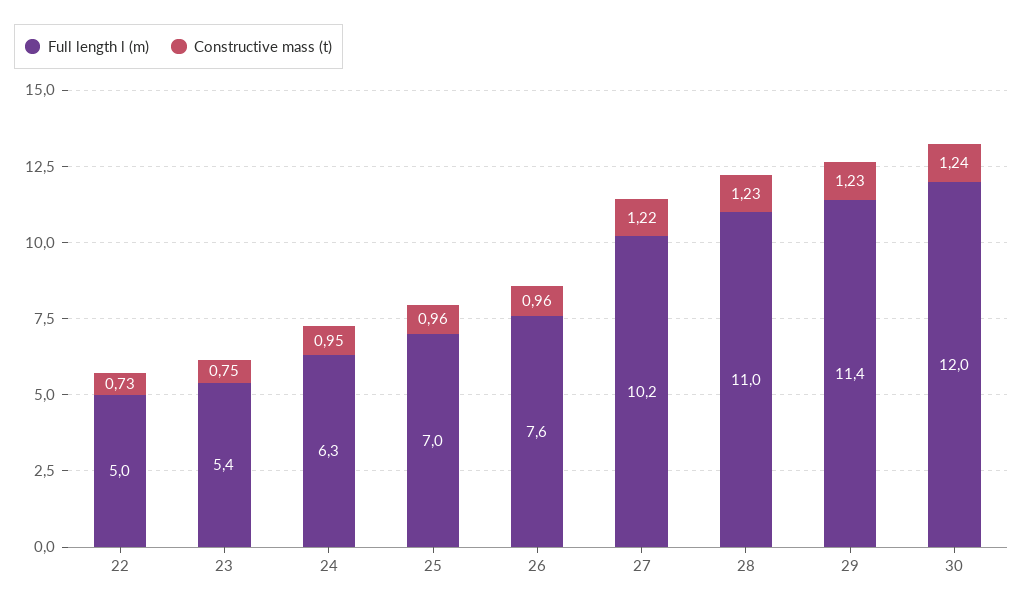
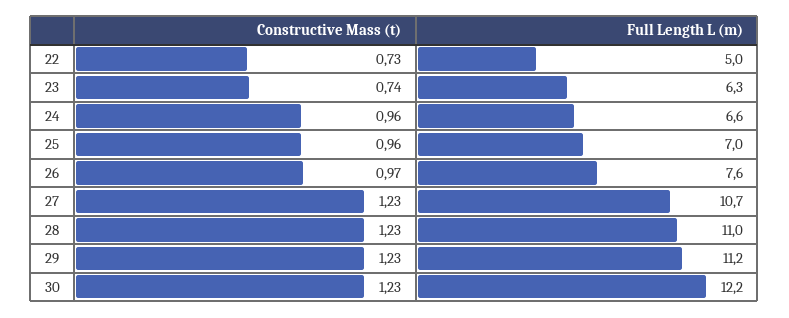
  {
    "Full length l (m)": {
      "22": 5,
-     "23": 5.4,
+     "23": 6.3,
-     "24": 6.3,
+     "24": 6.6,
      "25": 7,
      "26": 7.6,
-     "27": 10.2,
+     "27": 10.7,
      "28": 11,
-     "29": 11.4,
+     "29": 11.2,
-     "30": 12
+     "30": 12.2
    },
    "Constructive mass (t)": {
      "22": 0.73,
-     "23": 0.75,
+     "23": 0.74,
-     "24": 0.95,
+     "24": 0.96,
      "25": 0.96,
-     "26": 0.96,
+     "26": 0.97,
-     "27": 1.22,
+     "27": 1.23,
      "28": 1.23,
      "29": 1.23,
-     "30": 1.24
+     "30": 1.23
    }
  }

